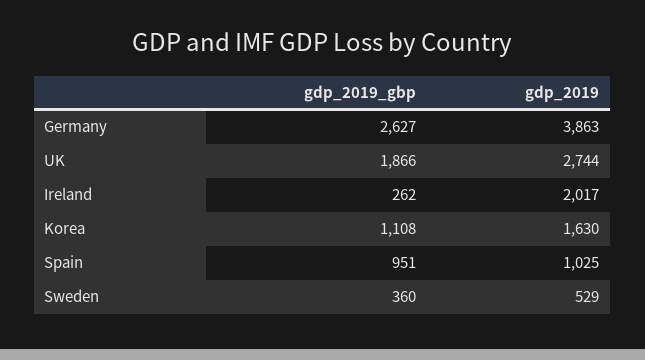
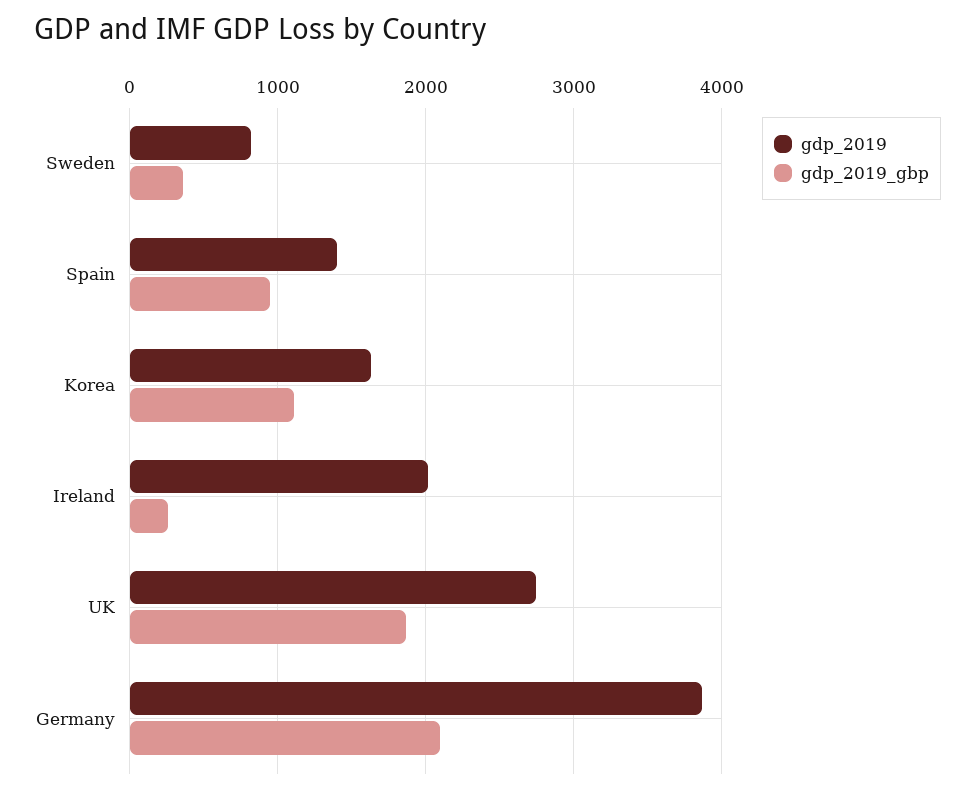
  {
    "gdp_2019_gbp": {
-     "Germany": 2627,
+     "Germany": 2100,
      "UK": 1866,
      "Ireland": 262,
      "Korea": 1108,
      "Spain": 951,
      "Sweden": 360
    },
    "gdp_2019": {
      "Germany": 3863,
      "UK": 2744,
      "Ireland": 2017,
      "Korea": 1630,
-     "Spain": 1025,
+     "Spain": 1400,
-     "Sweden": 529
+     "Sweden": 800
    }
  }

